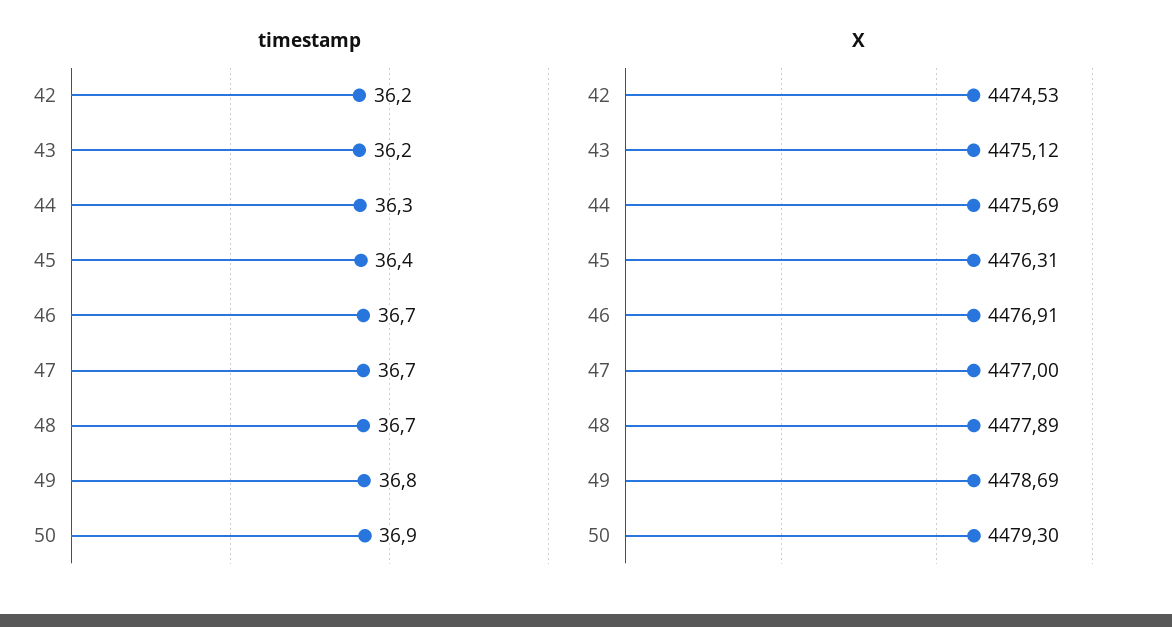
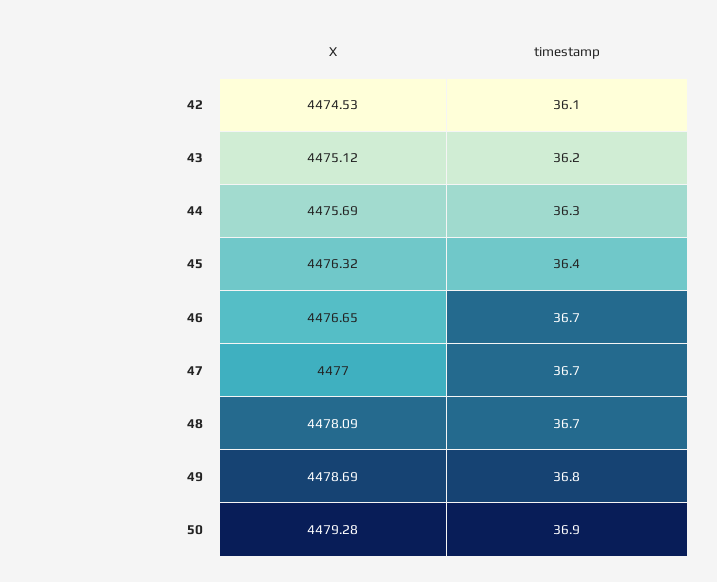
  {
    "timestamp": {
-     "42": 36.2,
+     "42": 36.1,
      "43": 36.2,
      "44": 36.3,
      "45": 36.4,
      "46": 36.7,
      "47": 36.7,
      "48": 36.7,
      "49": 36.8,
      "50": 36.9
    },
    "X": {
      "42": 4474.53,
      "43": 4475.12,
      "44": 4475.69,
-     "45": 4476.31,
+     "45": 4476.32,
-     "46": 4476.91,
+     "46": 4476.65,
      "47": 4477,
-     "48": 4477.89,
+     "48": 4478.09,
      "49": 4478.69,
-     "50": 4479.3
+     "50": 4479.28
    }
  }

